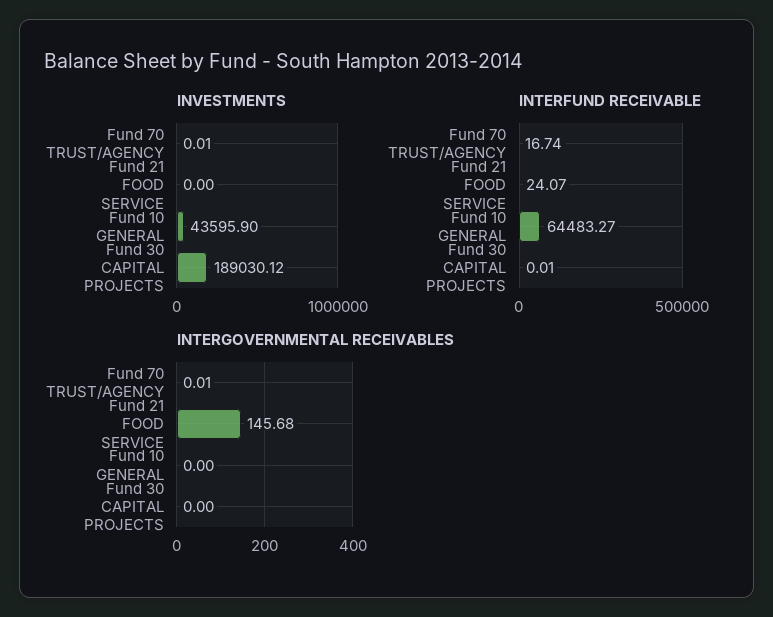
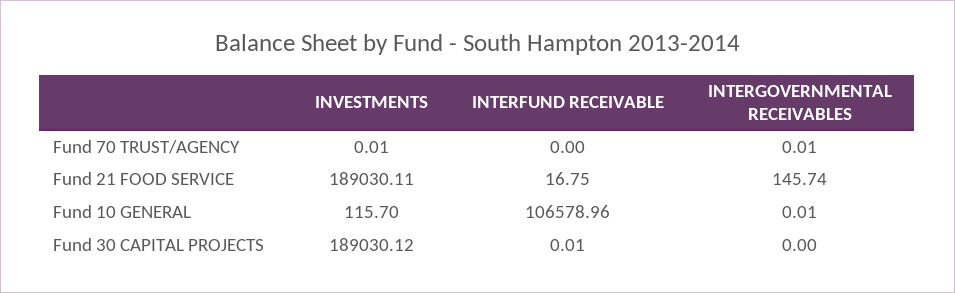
  {
    "INVESTMENTS": {
      "Fund 70 TRUST/AGENCY": 0.01,
-     "Fund 21 FOOD SERVICE": 0,
+     "Fund 21 FOOD SERVICE": 189030.11,
-     "Fund 10 GENERAL": 43595.9,
+     "Fund 10 GENERAL": 115.7,
      "Fund 30 CAPITAL PROJECTS": 189030.12
    },
    "INTERFUND RECEIVABLE": {
-     "Fund 70 TRUST/AGENCY": 16.74,
+     "Fund 70 TRUST/AGENCY": 0,
-     "Fund 21 FOOD SERVICE": 24.07,
+     "Fund 21 FOOD SERVICE": 16.75,
-     "Fund 10 GENERAL": 64483.27,
+     "Fund 10 GENERAL": 106578.96,
      "Fund 30 CAPITAL PROJECTS": 0.01
    },
    "INTERGOVERNMENTAL RECEIVABLES": {
      "Fund 70 TRUST/AGENCY": 0.01,
-     "Fund 21 FOOD SERVICE": 145.68,
+     "Fund 21 FOOD SERVICE": 145.74,
-     "Fund 10 GENERAL": 0,
+     "Fund 10 GENERAL": 0.01,
      "Fund 30 CAPITAL PROJECTS": 0
    }
  }

